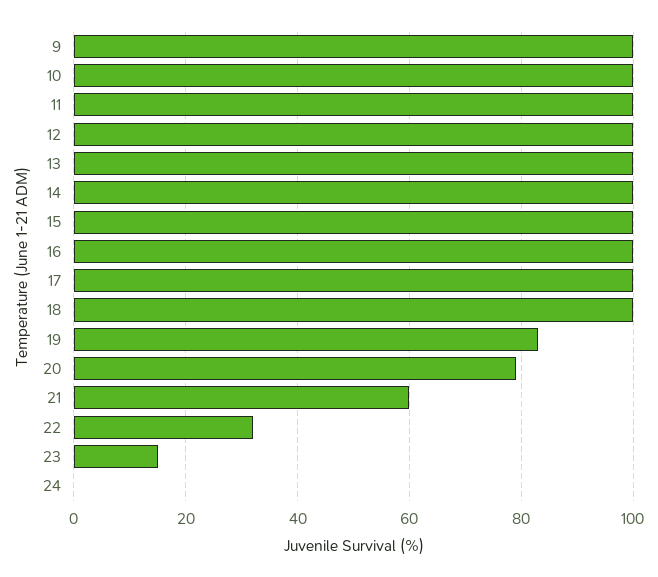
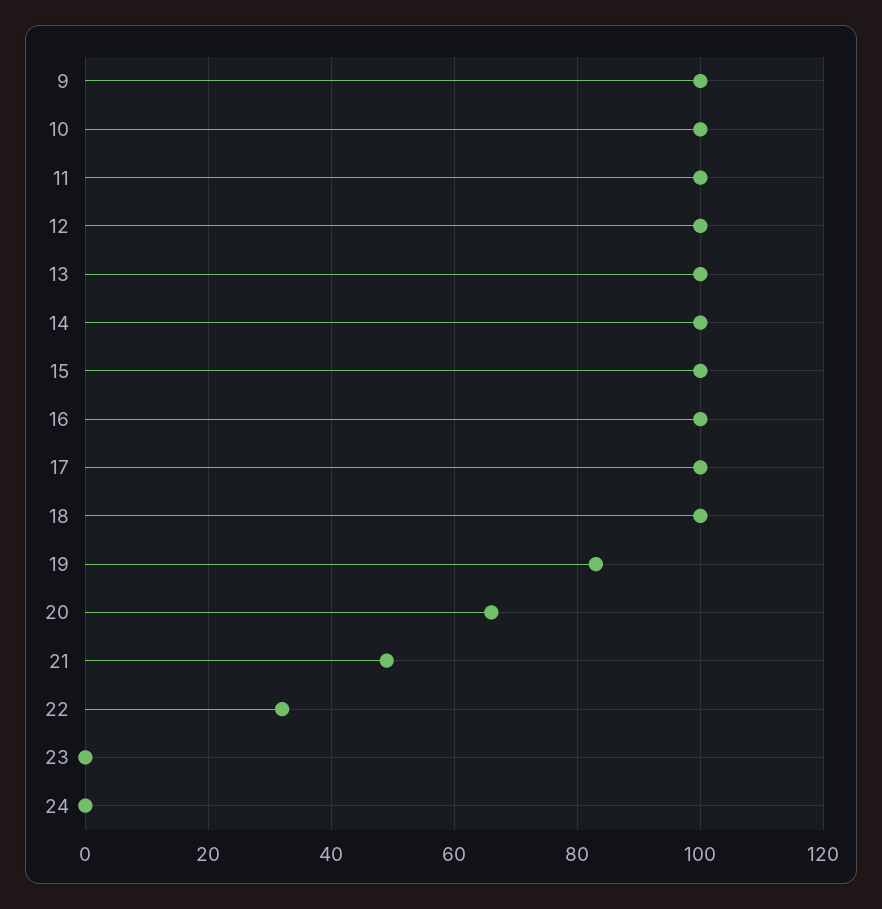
  {
    "9": 100,
    "10": 100,
    "11": 100,
    "12": 100,
    "13": 100,
    "14": 100,
    "15": 100,
    "16": 100,
    "17": 100,
    "18": 100,
    "19": 85,
-   "20": 80,
+   "20": 65,
-   "21": 60,
+   "21": 50,
    "22": 30,
-   "23": 15,
+   "23": 0,
    "24": 0
  }

